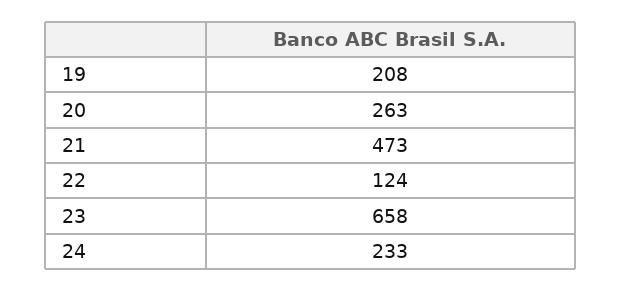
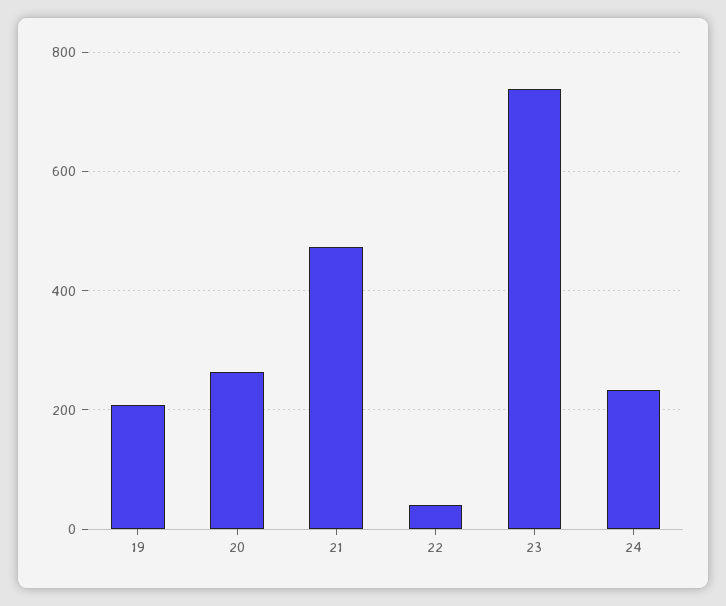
  {
    "19": 208,
    "20": 263,
    "21": 473,
-   "22": 124,
+   "22": 40,
-   "23": 658,
+   "23": 740,
    "24": 233
  }

